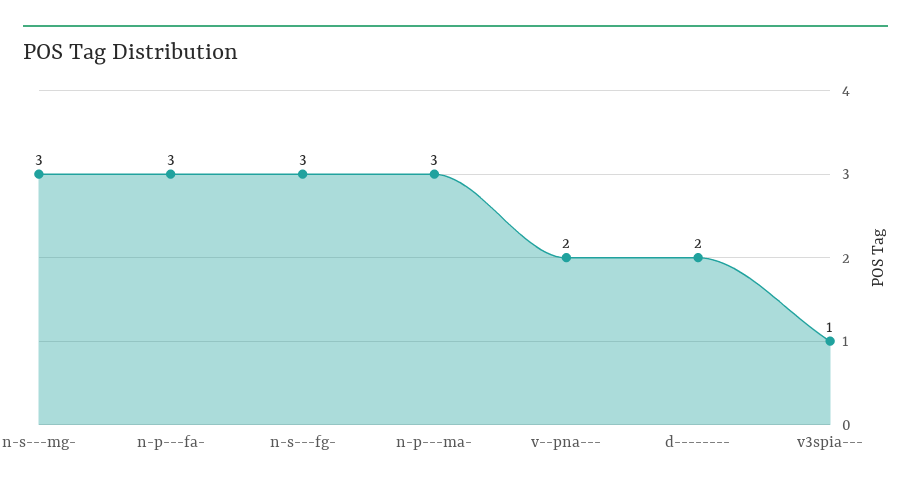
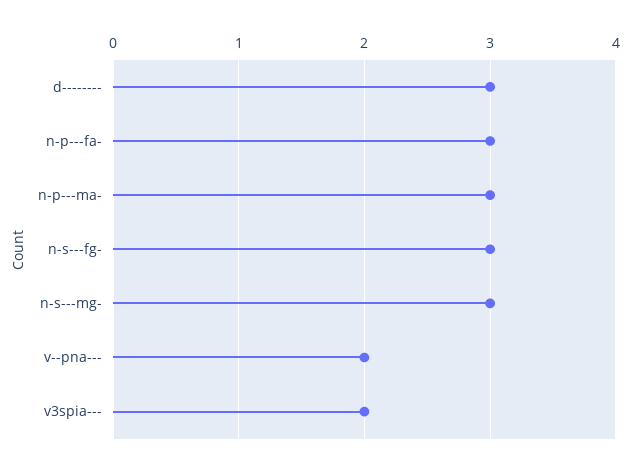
  {
    "n-s---mg-": 3,
    "n-p---fa-": 3,
    "n-s---fg-": 3,
    "n-p---ma-": 3,
    "v--pna---": 2,
-   "d--------": 2,
+   "d--------": 3,
-   "v3spia---": 1
+   "v3spia---": 2
  }

